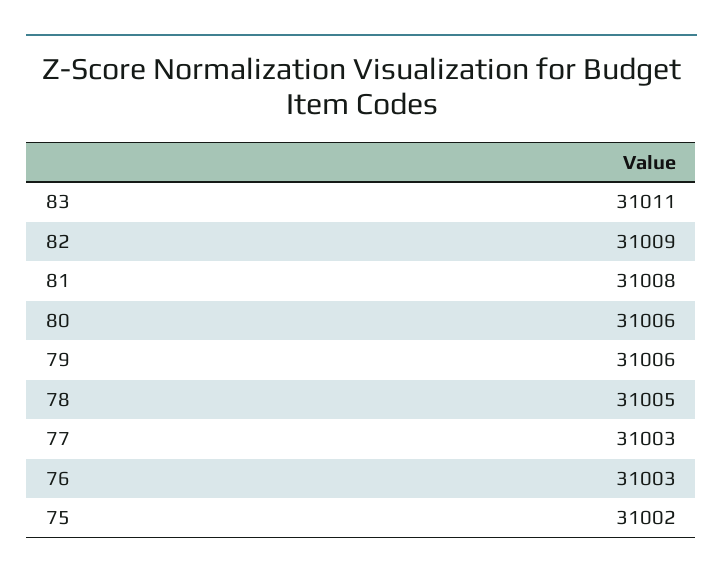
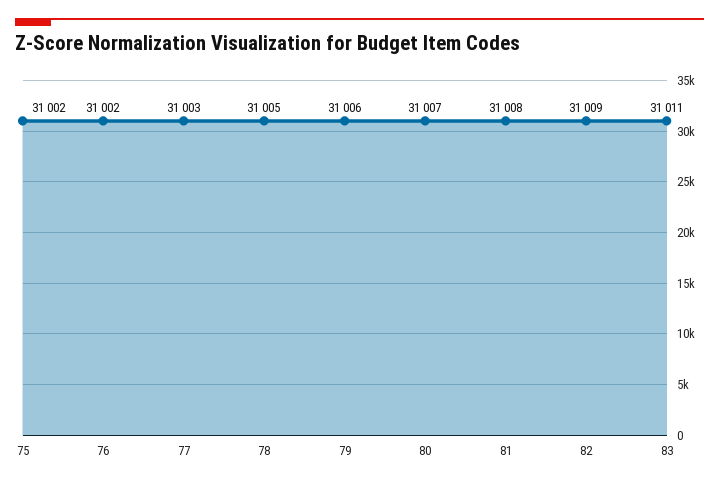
  {
    "83": 31011,
    "82": 31009,
    "81": 31008,
-   "80": 31006,
+   "80": 31007,
    "79": 31006,
    "78": 31005,
    "77": 31003,
-   "76": 31003,
+   "76": 31002,
    "75": 31002
  }

